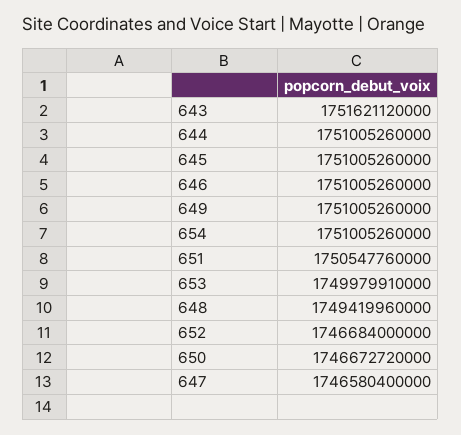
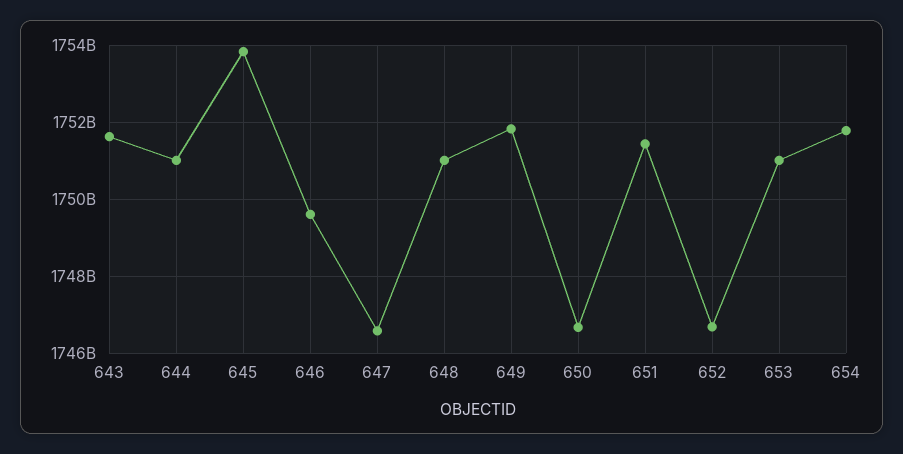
  {
    "643": 1751621120000,
    "644": 1751005260000,
-   "645": 1751005260000,
+   "645": 1753800000000,
-   "646": 1751005260000,
+   "646": 1749600000000,
-   "649": 1751005260000,
+   "649": 1751800000000,
-   "654": 1751005260000,
+   "654": 1751800000000,
-   "651": 1750547760000,
+   "651": 1751400000000,
-   "653": 1749979910000,
+   "653": 1751000000000,
-   "648": 1749419960000,
+   "648": 1751000000000,
    "652": 1746684000000,
    "650": 1746672720000,
    "647": 1746580400000
  }

